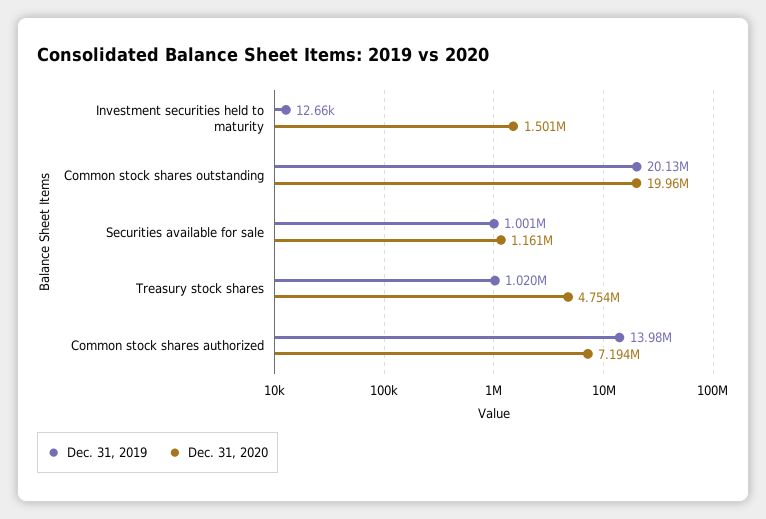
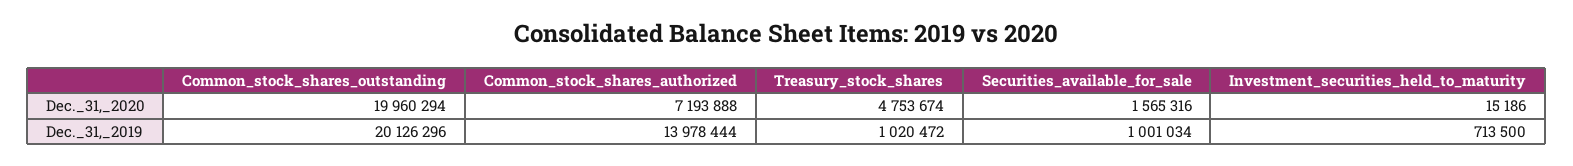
  {
    "Dec. 31, 2019": {
-     "Investment securities held to maturity": 12660,
+     "Investment securities held to maturity": 713500,
      "Common stock shares outstanding": 20126296,
      "Securities available for sale": 1001034,
      "Treasury stock shares": 1020472,
      "Common stock shares authorized": 13978444
    },
    "Dec. 31, 2020": {
-     "Investment securities held to maturity": 1501000,
+     "Investment securities held to maturity": 15186,
      "Common stock shares outstanding": 19960294,
-     "Securities available for sale": 1161000,
+     "Securities available for sale": 1565316,
      "Treasury stock shares": 4753674,
      "Common stock shares authorized": 7193888
    }
  }

